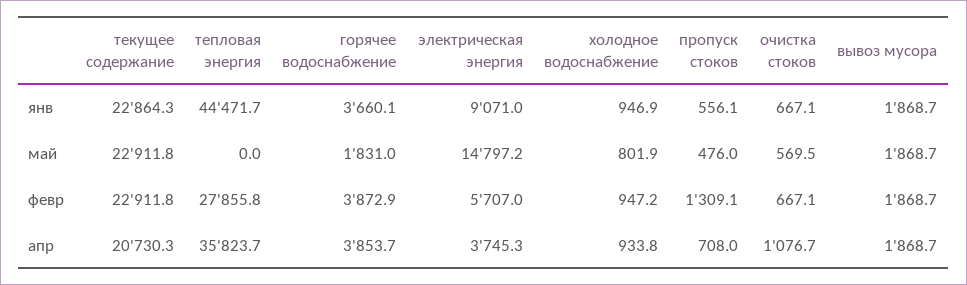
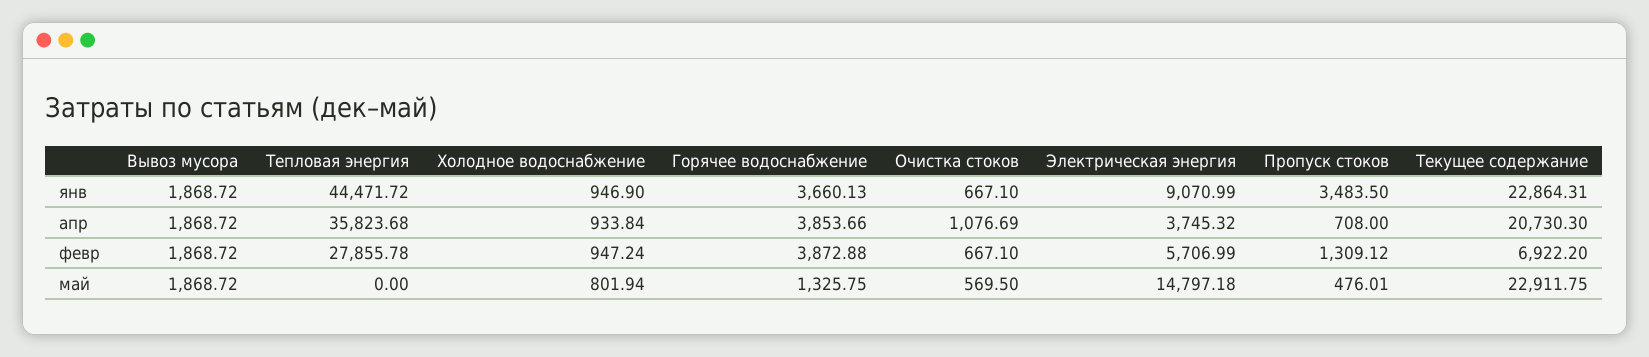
  {
    "текущее содержание": {
      "янв": 22864.31,
      "май": 22911.75,
-     "февр": 22911.8,
+     "февр": 6922.2,
      "апр": 20730.3
    },
    "тепловая энергия": {
      "янв": 44471.72,
      "май": 0,
      "февр": 27855.78,
      "апр": 35823.68
    },
    "горячее водоснабжение": {
      "янв": 3660.13,
-     "май": 1831,
+     "май": 1325.75,
      "февр": 3872.88,
      "апр": 3853.66
    },
    "электрическая энергия": {
      "янв": 9070.99,
      "май": 14797.18,
      "февр": 5706.99,
      "апр": 3745.32
    },
    "холодное водоснабжение": {
      "янв": 946.9,
      "май": 801.94,
      "февр": 947.24,
      "апр": 933.84
    },
    "пропуск стоков": {
-     "янв": 556.1,
+     "янв": 3483.5,
      "май": 476.01,
      "февр": 1309.12,
      "апр": 708
    },
    "очистка стоков": {
      "янв": 667.1,
      "май": 569.5,
      "февр": 667.1,
      "апр": 1076.69
    },
    "вывоз мусора": {
      "янв": 1868.72,
      "май": 1868.72,
      "февр": 1868.72,
      "апр": 1868.72
    }
  }

